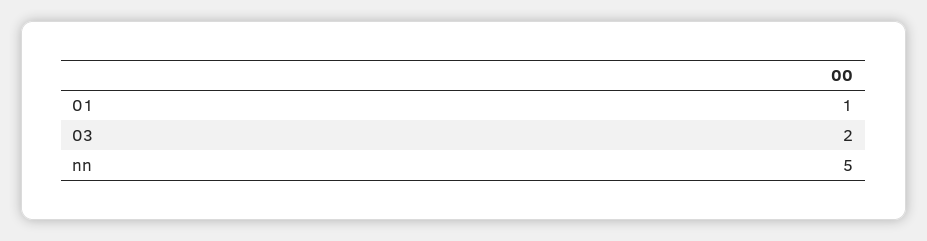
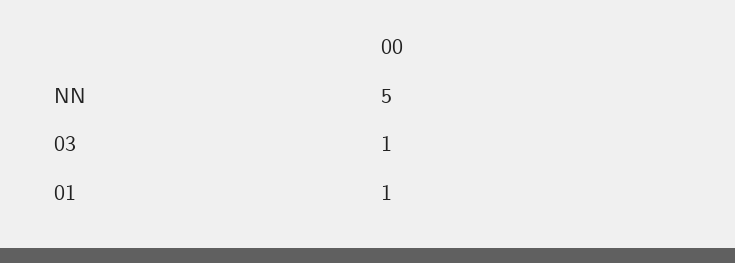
  {
    "01": 1,
-   "03": 2,
+   "03": 1,
    "nn": 5
  }

